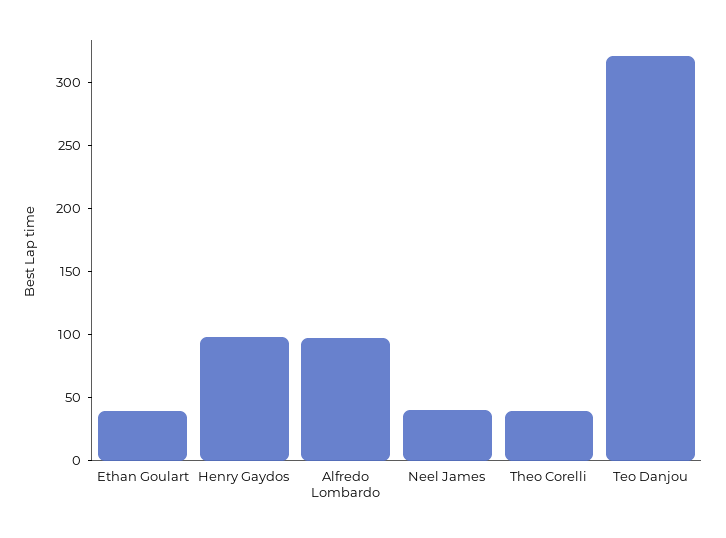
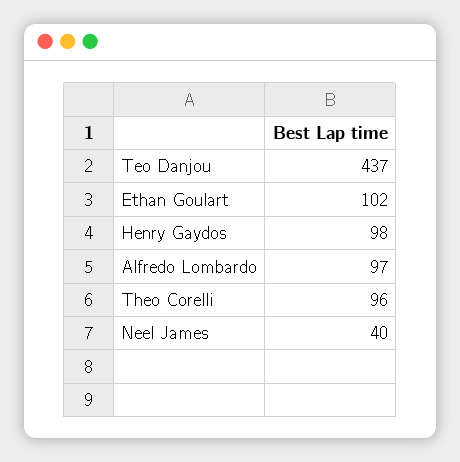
  {
-   "Ethan Goulart": 40,
+   "Ethan Goulart": 102,
    "Henry Gaydos": 98,
    "Alfredo Lombardo": 97,
    "Neel James": 40,
-   "Theo Corelli": 40,
+   "Theo Corelli": 96,
-   "Teo Danjou": 320
+   "Teo Danjou": 437
  }

